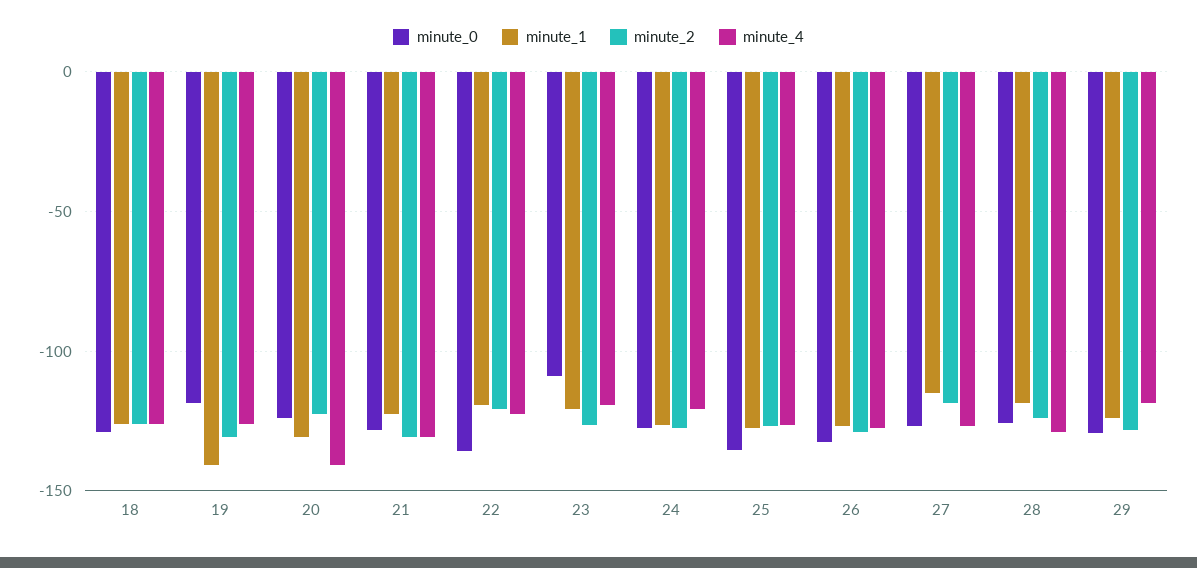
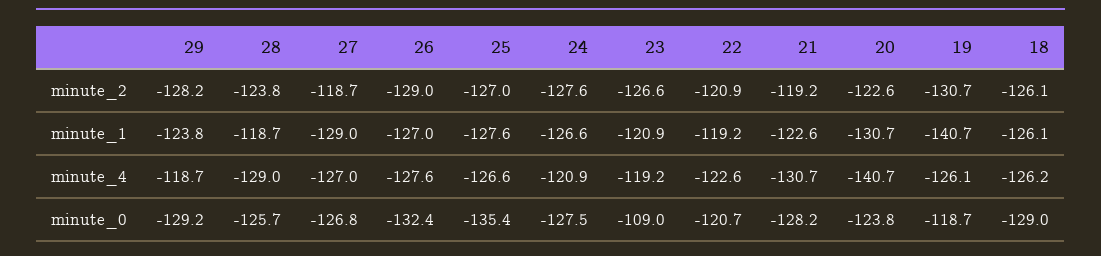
  {
    "minute_0": {
      "18": -129,
      "19": -118.7,
      "20": -123.8,
      "21": -128.2,
-     "22": -135,
+     "22": -120.7,
      "23": -109,
      "24": -127.5,
      "25": -135.4,
      "26": -132.4,
      "27": -126.8,
      "28": -125.7,
      "29": -129.2
    },
    "minute_1": {
      "18": -126.1,
      "19": -140.7,
      "20": -130.7,
      "21": -122.6,
      "22": -119.2,
      "23": -120.9,
      "24": -126.6,
      "25": -127.6,
      "26": -127,
-     "27": -115,
+     "27": -129,
      "28": -118.7,
      "29": -123.8
    },
    "minute_2": {
      "18": -126.1,
      "19": -130.7,
      "20": -122.6,
-     "21": -130,
+     "21": -119.2,
      "22": -120.9,
      "23": -126.6,
      "24": -127.6,
      "25": -127,
      "26": -129,
      "27": -118.7,
      "28": -123.8,
      "29": -128.2
    },
    "minute_4": {
      "18": -126.2,
      "19": -126.1,
      "20": -140.7,
      "21": -130.7,
      "22": -122.6,
      "23": -119.2,
      "24": -120.9,
      "25": -126.6,
      "26": -127.6,
      "27": -127,
      "28": -129,
      "29": -118.7
    }
  }

